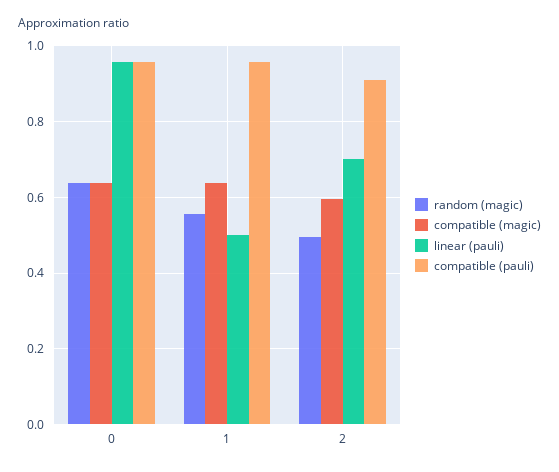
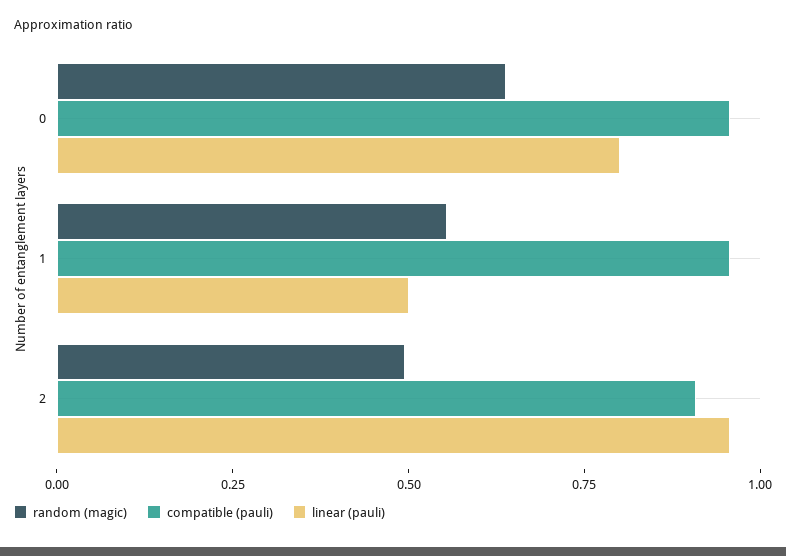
  {
    "random (magic)": {
      "0": 0.64,
      "1": 0.56,
      "2": 0.5
    },
-   "compatible (magic)": {
-     "0": 0.64,
-     "1": 0.64,
-     "2": 0.6
-   },
    "linear (pauli)": {
-     "0": 0.96,
+     "0": 0.8,
      "1": 0.5,
-     "2": 0.7
+     "2": 0.95
    },
    "compatible (pauli)": {
      "0": 0.96,
      "1": 0.96,
      "2": 0.9
    }
  }

